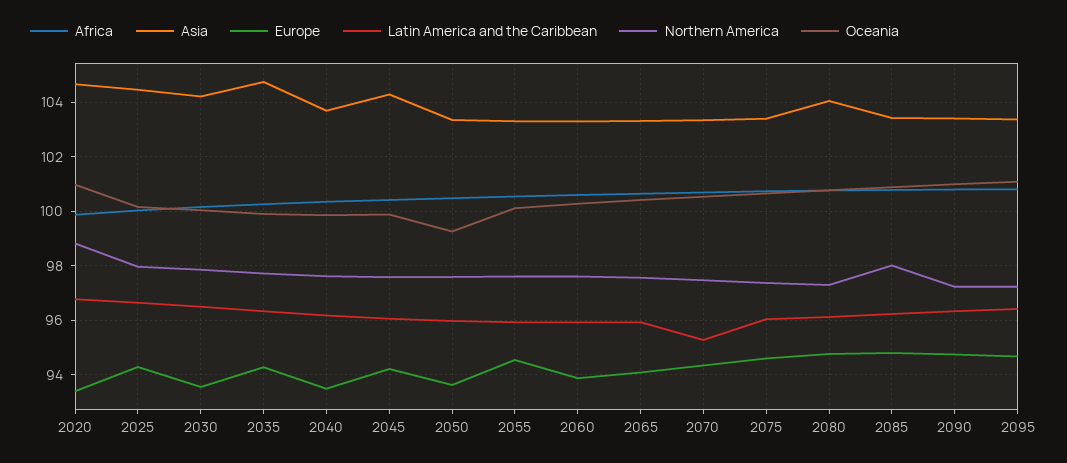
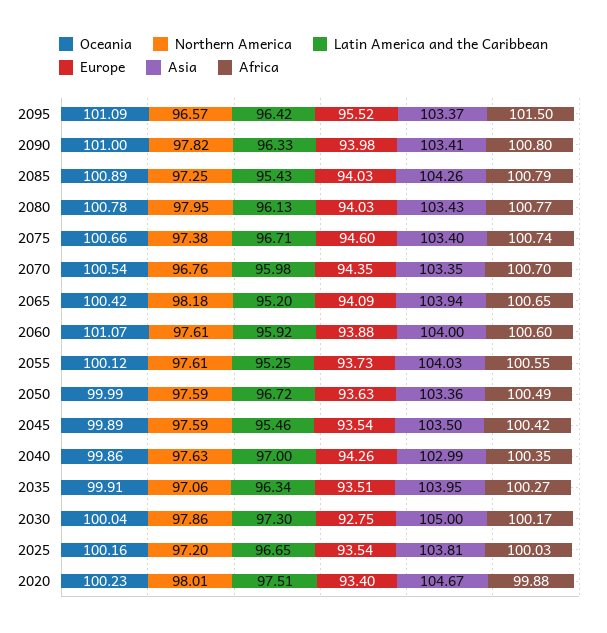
  {
    "Africa": {
      "2020": 99.88,
      "2025": 100.03,
      "2030": 100.17,
      "2035": 100.27,
      "2040": 100.35,
      "2045": 100.42,
      "2050": 100.49,
      "2055": 100.55,
      "2060": 100.6,
      "2065": 100.65,
      "2070": 100.7,
      "2075": 100.74,
      "2080": 100.77,
      "2085": 100.79,
      "2090": 100.8,
-     "2095": 100.75
+     "2095": 101.5
    },
    "Asia": {
      "2020": 104.67,
-     "2025": 104.5,
+     "2025": 103.81,
-     "2030": 104.25,
+     "2030": 105,
-     "2035": 104.75,
+     "2035": 103.95,
-     "2040": 103.75,
+     "2040": 102.99,
-     "2045": 104.25,
+     "2045": 103.5,
      "2050": 103.36,
-     "2055": 103.25,
+     "2055": 104.03,
-     "2060": 103.25,
+     "2060": 104,
-     "2065": 103.25,
+     "2065": 103.94,
      "2070": 103.35,
      "2075": 103.4,
-     "2080": 104,
+     "2080": 103.43,
-     "2085": 103.5,
+     "2085": 104.26,
      "2090": 103.41,
      "2095": 103.37
    },
    "Europe": {
      "2020": 93.4,
-     "2025": 94.25,
+     "2025": 93.54,
-     "2030": 93.5,
+     "2030": 92.75,
-     "2035": 94.25,
+     "2035": 93.51,
-     "2040": 93.5,
+     "2040": 94.26,
-     "2045": 94.25,
+     "2045": 93.54,
      "2050": 93.63,
-     "2055": 94.5,
+     "2055": 93.73,
      "2060": 93.88,
      "2065": 94.09,
      "2070": 94.35,
      "2075": 94.6,
-     "2080": 94.75,
+     "2080": 94.03,
-     "2085": 94.75,
+     "2085": 94.03,
-     "2090": 94.75,
+     "2090": 93.98,
-     "2095": 94.75
+     "2095": 95.52
    },
    "Latin America and the Caribbean": {
-     "2020": 96.75,
+     "2020": 97.51,
      "2025": 96.65,
-     "2030": 96.5,
+     "2030": 97.3,
      "2035": 96.34,
-     "2040": 96.25,
+     "2040": 97,
-     "2045": 96,
+     "2045": 95.46,
-     "2050": 96,
+     "2050": 96.72,
-     "2055": 96,
+     "2055": 95.25,
      "2060": 95.92,
-     "2065": 96,
+     "2065": 95.2,
-     "2070": 95.25,
+     "2070": 95.98,
-     "2075": 96,
+     "2075": 96.71,
      "2080": 96.13,
-     "2085": 96.25,
+     "2085": 95.43,
      "2090": 96.33,
      "2095": 96.42
    },
    "Northern America": {
-     "2020": 98.75,
+     "2020": 98.01,
-     "2025": 98,
+     "2025": 97.2,
      "2030": 97.86,
-     "2035": 97.75,
+     "2035": 97.06,
      "2040": 97.63,
      "2045": 97.59,
      "2050": 97.59,
      "2055": 97.61,
      "2060": 97.61,
-     "2065": 97.5,
+     "2065": 98.18,
-     "2070": 97.5,
+     "2070": 96.76,
      "2075": 97.38,
-     "2080": 97.25,
+     "2080": 97.95,
-     "2085": 98,
+     "2085": 97.25,
-     "2090": 97.25,
+     "2090": 97.82,
-     "2095": 97.25
+     "2095": 96.57
    },
    "Oceania": {
-     "2020": 101,
+     "2020": 100.23,
      "2025": 100.16,
      "2030": 100.04,
      "2035": 99.91,
      "2040": 99.86,
      "2045": 99.89,
-     "2050": 99.25,
+     "2050": 99.99,
      "2055": 100.12,
-     "2060": 100.25,
+     "2060": 101.07,
      "2065": 100.42,
      "2070": 100.54,
      "2075": 100.66,
      "2080": 100.78,
      "2085": 100.89,
      "2090": 101,
      "2095": 101.09
    }
  }

